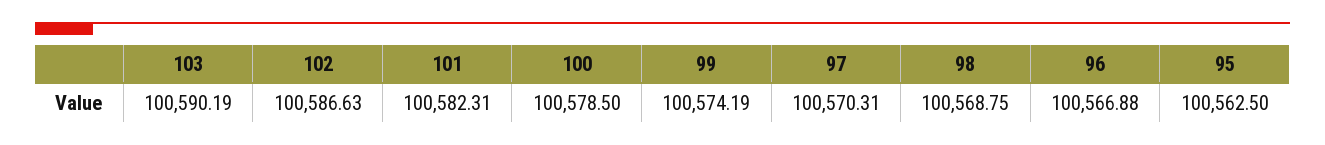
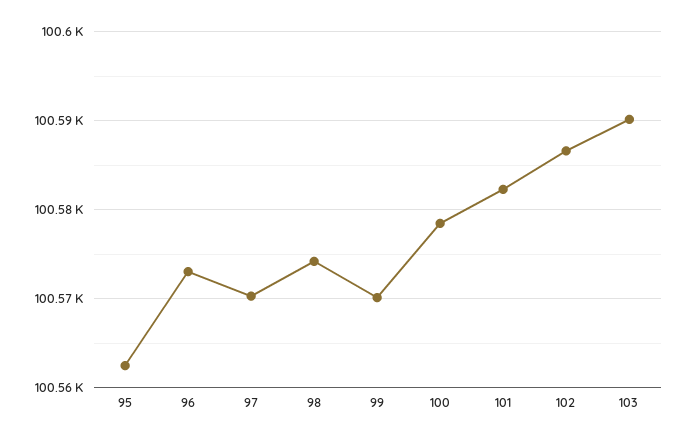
  {
    "103": 100590.19,
    "102": 100586.63,
    "101": 100582.31,
    "100": 100578.5,
-   "99": 100574.19,
+   "99": 100570,
    "97": 100570.31,
-   "98": 100568.75,
+   "98": 100574,
-   "96": 100566.88,
+   "96": 100573,
    "95": 100562.5
  }

